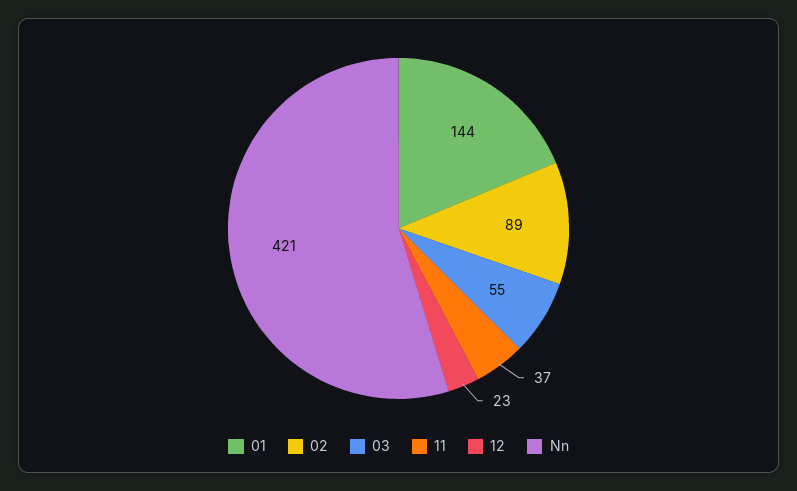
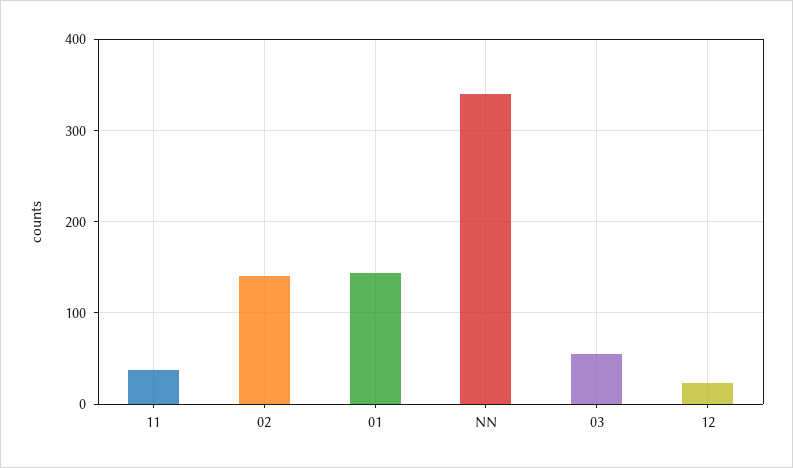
  {
    "01": 144,
-   "02": 89,
+   "02": 140,
    "03": 55,
    "11": 37,
    "12": 23,
-   "Nn": 421
+   "Nn": 340
  }

